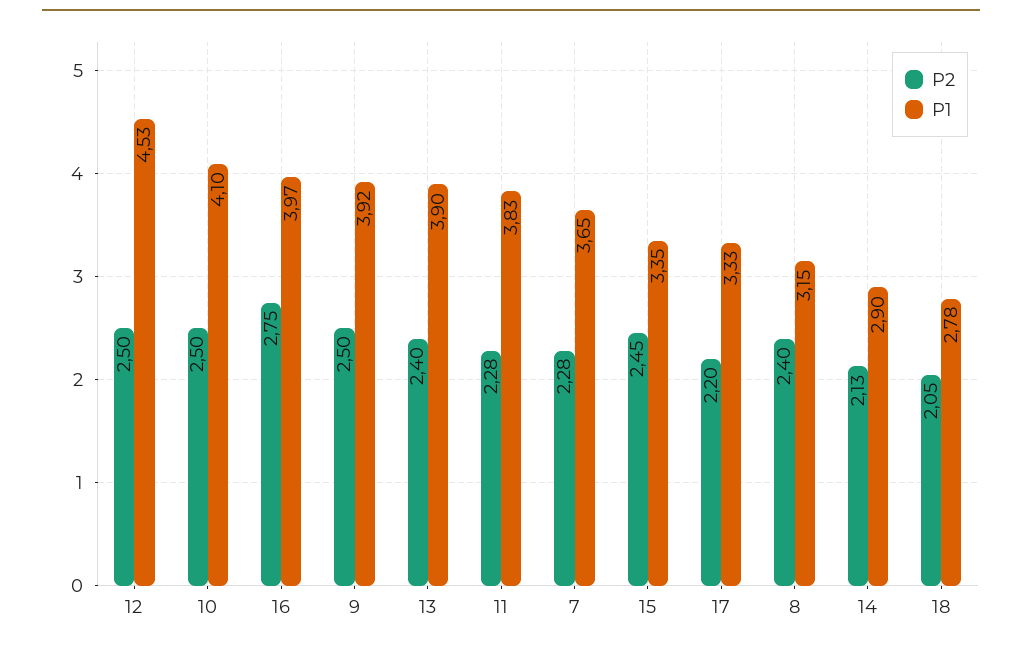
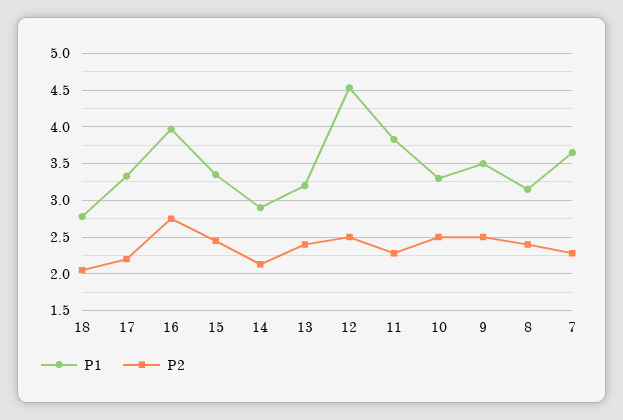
  {
    "P2": {
      "12": 2.5,
      "10": 2.5,
      "16": 2.75,
      "9": 2.5,
      "13": 2.4,
      "11": 2.28,
      "7": 2.28,
      "15": 2.45,
      "17": 2.2,
      "8": 2.4,
      "14": 2.13,
      "18": 2.05
    },
    "P1": {
      "12": 4.53,
-     "10": 4.1,
+     "10": 3.3,
      "16": 3.97,
-     "9": 3.92,
+     "9": 3.5,
-     "13": 3.9,
+     "13": 3.2,
      "11": 3.83,
      "7": 3.65,
      "15": 3.35,
      "17": 3.33,
      "8": 3.15,
      "14": 2.9,
      "18": 2.78
    }
  }

